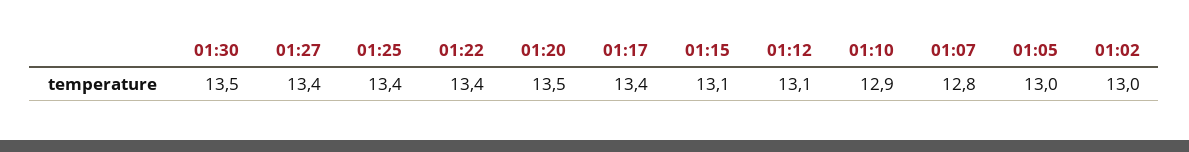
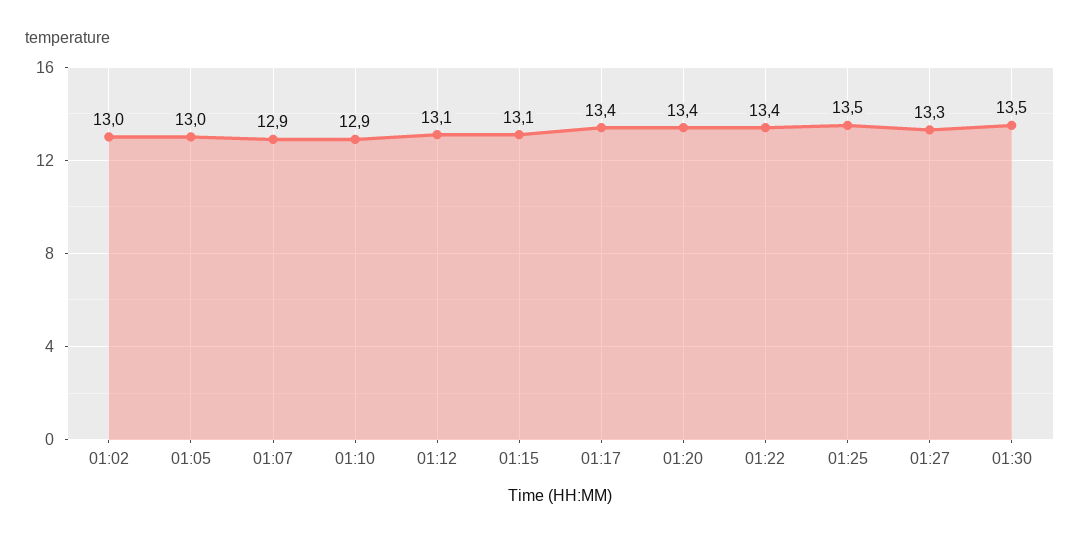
  {
    "01:30": 13.5,
-   "01:27": 13.4,
+   "01:27": 13.3,
-   "01:25": 13.4,
+   "01:25": 13.5,
    "01:22": 13.4,
-   "01:20": 13.5,
+   "01:20": 13.4,
    "01:17": 13.4,
    "01:15": 13.1,
    "01:12": 13.1,
    "01:10": 12.9,
-   "01:07": 12.8,
+   "01:07": 12.9,
    "01:05": 13,
    "01:02": 13
  }

